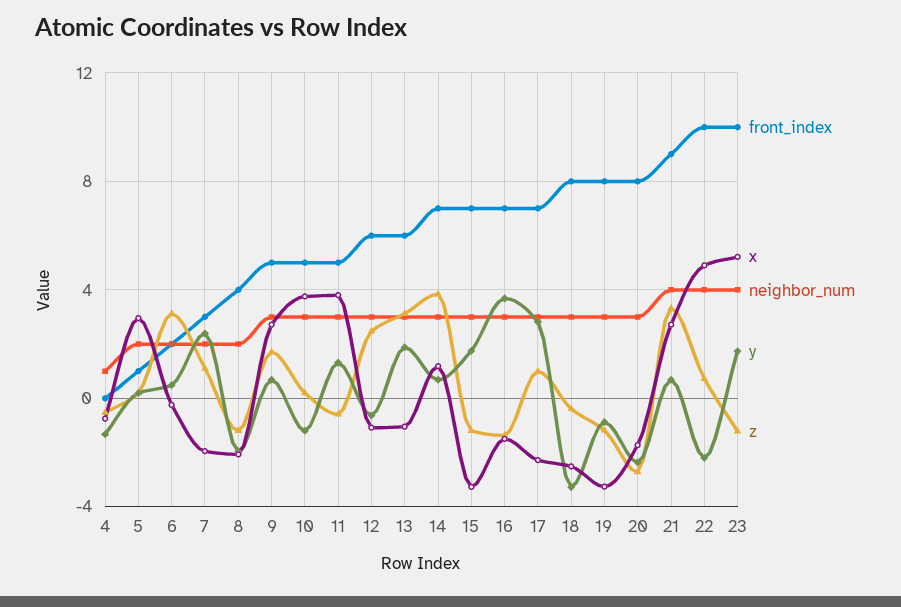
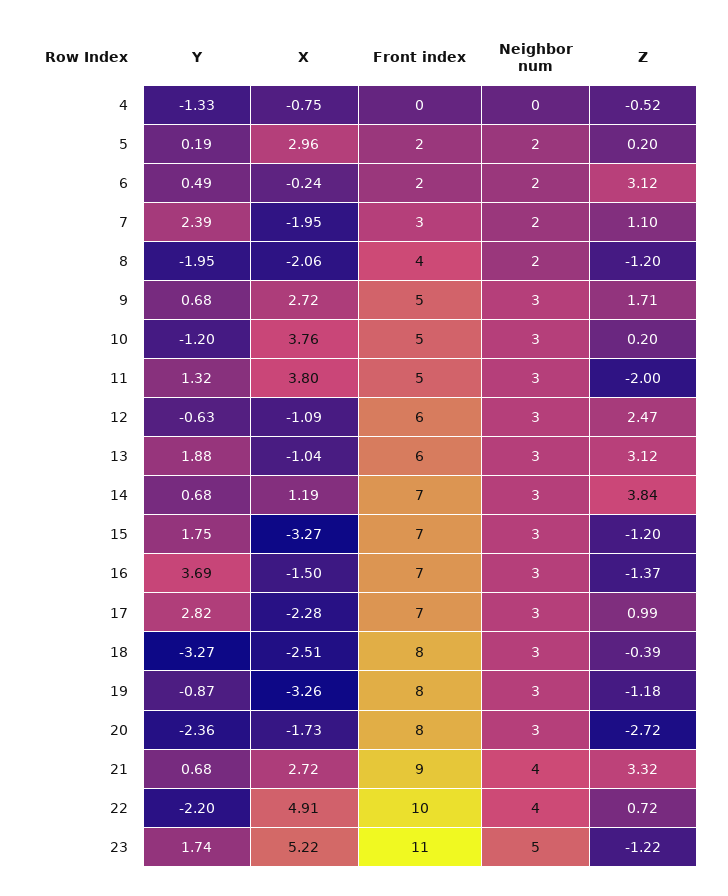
  {
    "front_index": {
      "4": 0,
-     "5": 1,
+     "5": 2,
      "6": 2,
      "7": 3,
      "8": 4,
      "9": 5,
      "10": 5,
      "11": 5,
      "12": 6,
      "13": 6,
      "14": 7,
      "15": 7,
      "16": 7,
      "17": 7,
      "18": 8,
      "19": 8,
      "20": 8,
      "21": 9,
      "22": 10,
-     "23": 10
+     "23": 11
    },
    "x": {
      "4": -0.75,
      "5": 2.96,
      "6": -0.24,
      "7": -1.95,
      "8": -2.06,
      "9": 2.72,
      "10": 3.76,
      "11": 3.8,
      "12": -1.09,
      "13": -1.04,
      "14": 1.19,
      "15": -3.27,
      "16": -1.5,
      "17": -2.28,
      "18": -2.51,
      "19": -3.26,
      "20": -1.73,
      "21": 2.72,
      "22": 4.91,
      "23": 5.22
    },
    "neighbor_num": {
-     "4": 1,
+     "4": 0,
      "5": 2,
      "6": 2,
      "7": 2,
      "8": 2,
      "9": 3,
      "10": 3,
      "11": 3,
      "12": 3,
      "13": 3,
      "14": 3,
      "15": 3,
      "16": 3,
      "17": 3,
      "18": 3,
      "19": 3,
      "20": 3,
      "21": 4,
      "22": 4,
-     "23": 4
+     "23": 5
    },
    "y": {
      "4": -1.33,
      "5": 0.19,
      "6": 0.49,
      "7": 2.39,
      "8": -1.95,
      "9": 0.68,
      "10": -1.2,
      "11": 1.32,
      "12": -0.63,
      "13": 1.88,
      "14": 0.68,
      "15": 1.75,
      "16": 3.69,
      "17": 2.82,
      "18": -3.27,
      "19": -0.87,
      "20": -2.36,
      "21": 0.68,
      "22": -2.2,
      "23": 1.74
    },
    "z": {
      "4": -0.52,
      "5": 0.2,
      "6": 3.12,
      "7": 1.1,
      "8": -1.2,
      "9": 1.71,
      "10": 0.2,
-     "11": -0.5,
+     "11": -2,
      "12": 2.47,
      "13": 3.12,
      "14": 3.84,
      "15": -1.2,
      "16": -1.37,
      "17": 0.99,
      "18": -0.39,
      "19": -1.18,
      "20": -2.72,
      "21": 3.32,
      "22": 0.72,
      "23": -1.22
    }
  }

